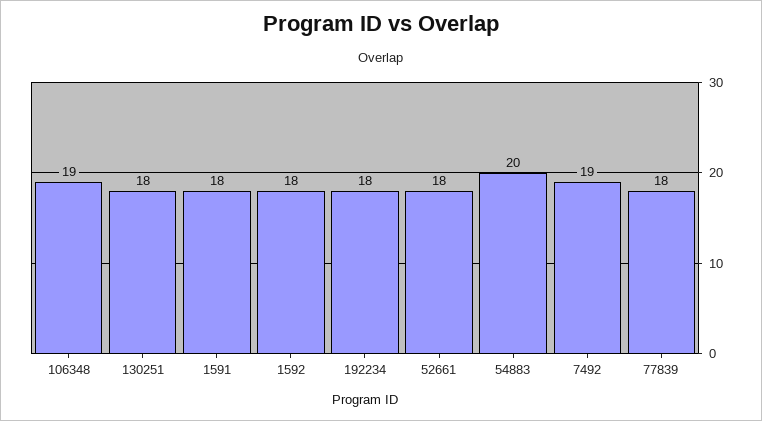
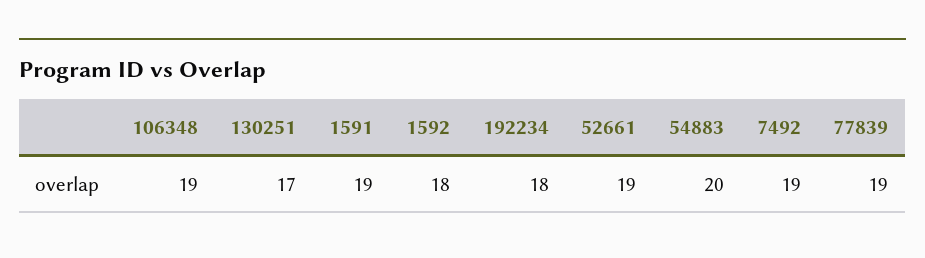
  {
    "106348": 19,
-   "130251": 18,
+   "130251": 17,
-   "1591": 18,
+   "1591": 19,
    "1592": 18,
    "192234": 18,
-   "52661": 18,
+   "52661": 19,
    "54883": 20,
    "7492": 19,
-   "77839": 18
+   "77839": 19
  }

